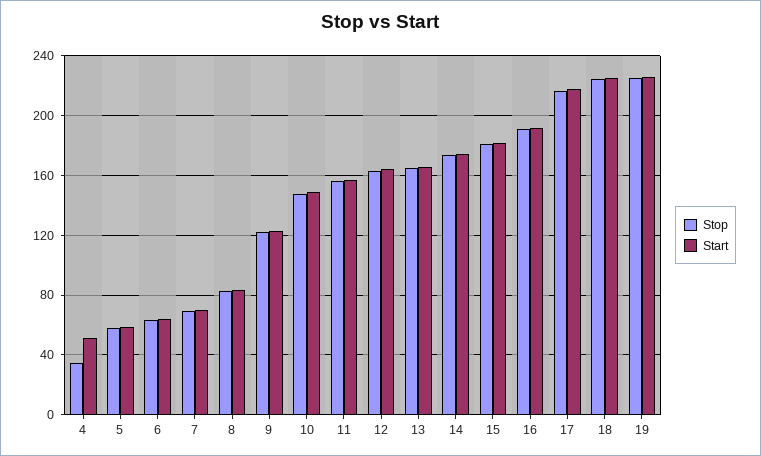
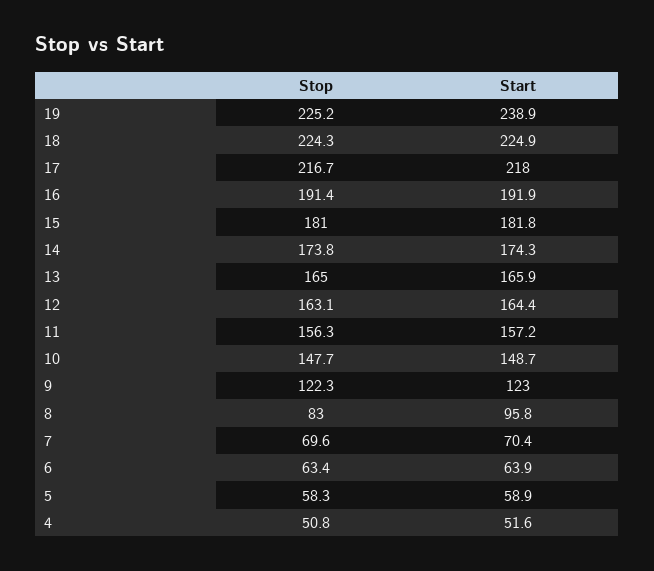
  {
    "Stop": {
-     "4": 35,
+     "4": 50.8,
      "5": 58.3,
      "6": 63.4,
      "7": 69.6,
      "8": 83,
      "9": 122.3,
      "10": 147.7,
      "11": 156.3,
      "12": 163.1,
      "13": 165,
      "14": 173.8,
      "15": 181,
      "16": 191.4,
      "17": 216.7,
      "18": 224.3,
      "19": 225.2
    },
    "Start": {
      "4": 51.6,
      "5": 58.9,
      "6": 63.9,
      "7": 70.4,
-     "8": 85,
+     "8": 95.8,
      "9": 123,
      "10": 148.7,
      "11": 157.2,
      "12": 164.4,
      "13": 165.9,
      "14": 174.3,
      "15": 181.8,
      "16": 191.9,
      "17": 218,
      "18": 224.9,
-     "19": 225
+     "19": 238.9
    }
  }

